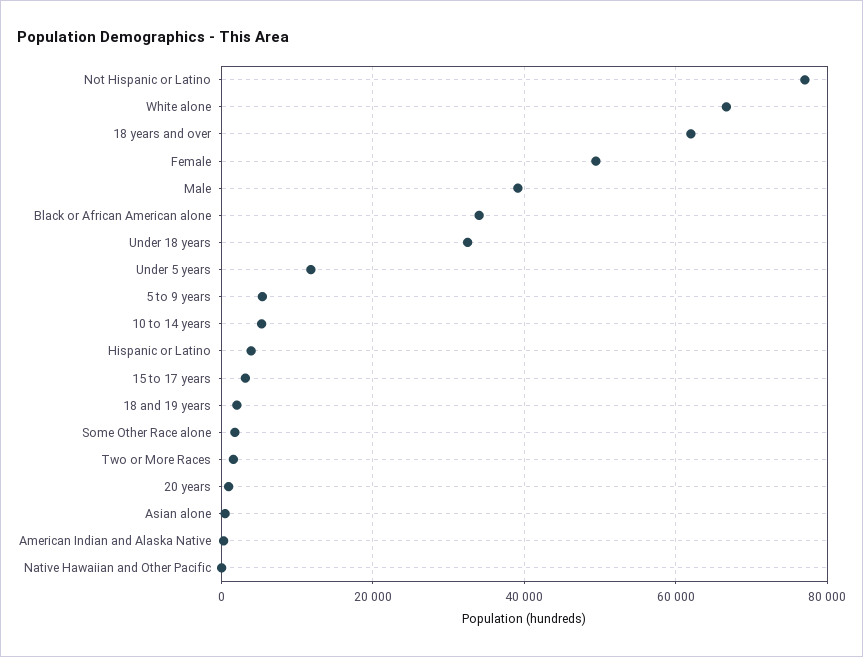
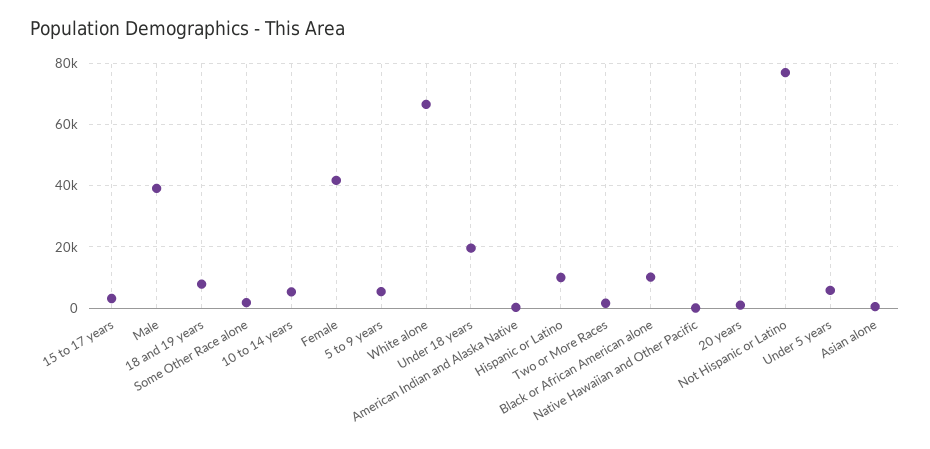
  {
    "Not Hispanic or Latino": 78000,
    "White alone": 66000,
-   "18 years and over": 62000,
-   "Female": 50000,
+   "Female": 42000,
    "Male": 40000,
-   "Black or African American alone": 34000,
+   "Black or African American alone": 10000,
-   "Under 18 years": 32000,
+   "Under 18 years": 20000,
-   "Under 5 years": 12000,
+   "Under 5 years": 6000,
    "5 to 9 years": 6000,
    "10 to 14 years": 6000,
-   "Hispanic or Latino": 4000,
+   "Hispanic or Latino": 10000,
    "15 to 17 years": 4000,
-   "18 and 19 years": 2000,
+   "18 and 19 years": 8000,
    "Some Other Race alone": 2000,
    "Two or More Races": 2000,
    "20 years": 0,
    "Asian alone": 0,
    "American Indian and Alaska Native": 0,
    "Native Hawaiian and Other Pacific": 0
  }

